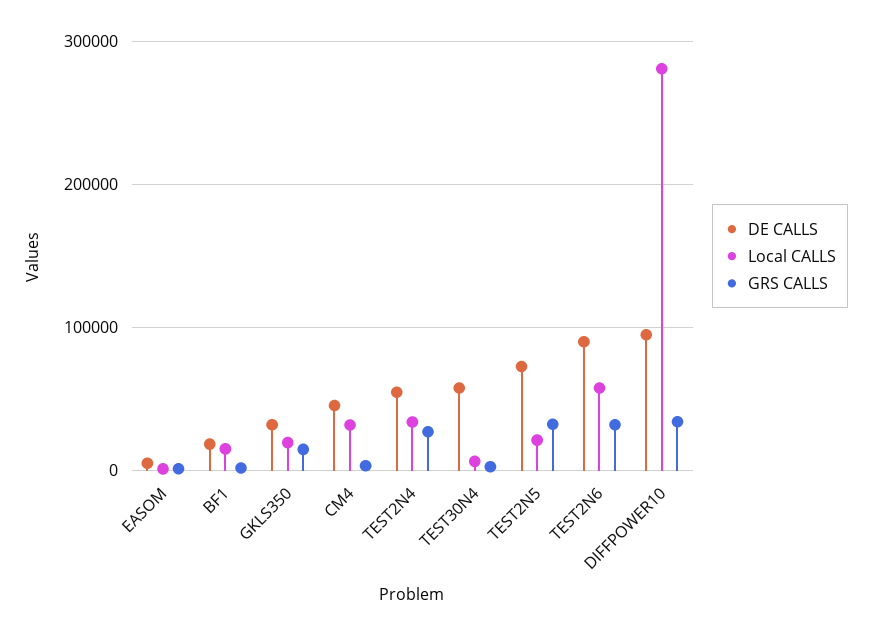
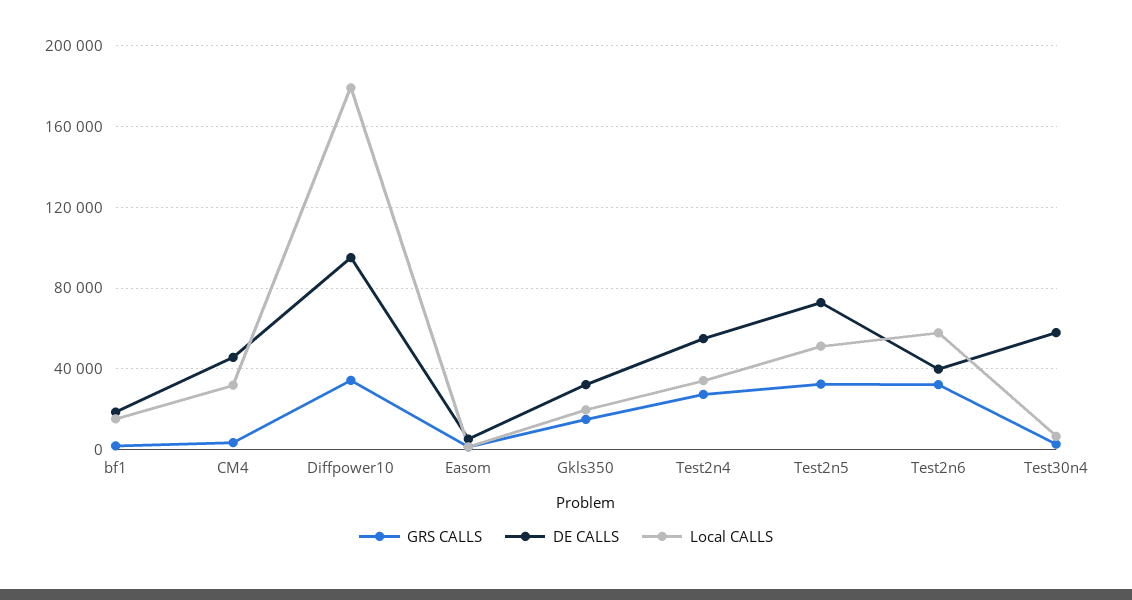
  {
    "DE CALLS": {
      "EASOM": 5000,
      "BF1": 20000,
      "GKLS350": 30000,
      "CM4": 45000,
      "TEST2N4": 55000,
      "TEST30N4": 60000,
      "TEST2N5": 75000,
-     "TEST2N6": 90000,
+     "TEST2N6": 40000,
      "DIFFPOWER10": 95000
    },
    "Local CALLS": {
      "EASOM": 0,
      "BF1": 15000,
      "GKLS350": 20000,
      "CM4": 30000,
      "TEST2N4": 35000,
      "TEST30N4": 5000,
-     "TEST2N5": 20000,
+     "TEST2N5": 50000,
      "TEST2N6": 60000,
-     "DIFFPOWER10": 280000
+     "DIFFPOWER10": 180000
    },
    "GRS CALLS": {
      "EASOM": 0,
      "BF1": 0,
      "GKLS350": 15000,
      "CM4": 5000,
      "TEST2N4": 25000,
      "TEST30N4": 5000,
      "TEST2N5": 30000,
      "TEST2N6": 30000,
      "DIFFPOWER10": 35000
    }
  }

